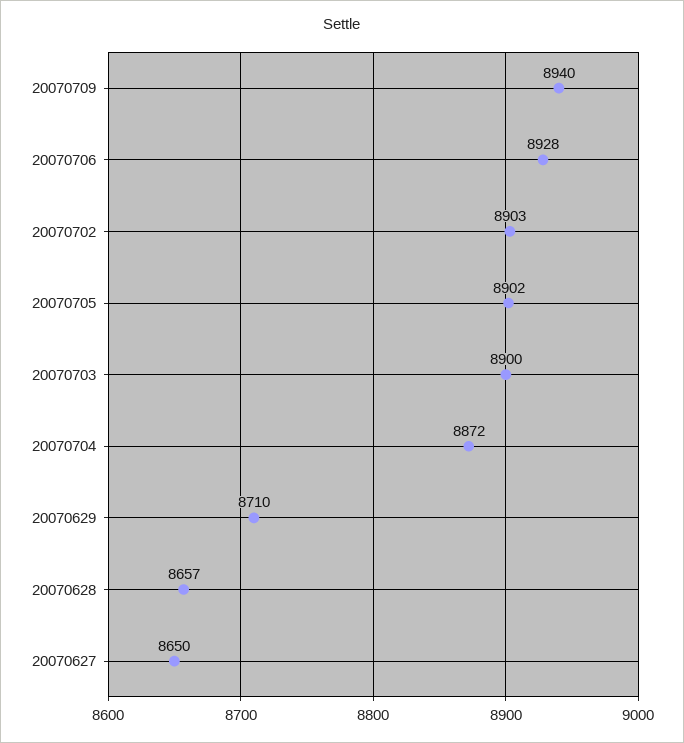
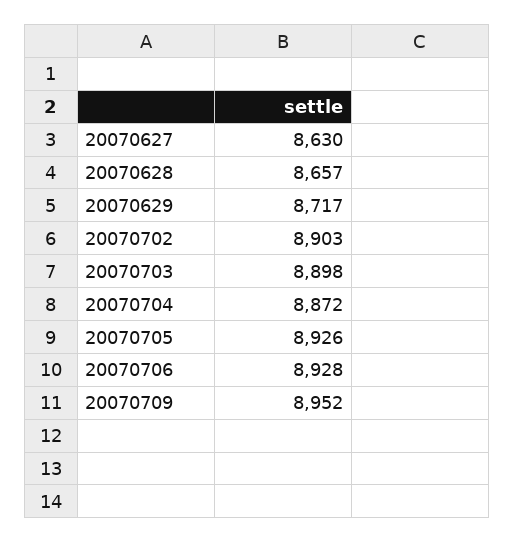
  {
-   "20070709": 8940,
+   "20070709": 8952,
    "20070706": 8928,
    "20070702": 8903,
-   "20070705": 8902,
+   "20070705": 8926,
-   "20070703": 8900,
+   "20070703": 8898,
    "20070704": 8872,
-   "20070629": 8710,
+   "20070629": 8717,
    "20070628": 8657,
-   "20070627": 8650
+   "20070627": 8630
  }

